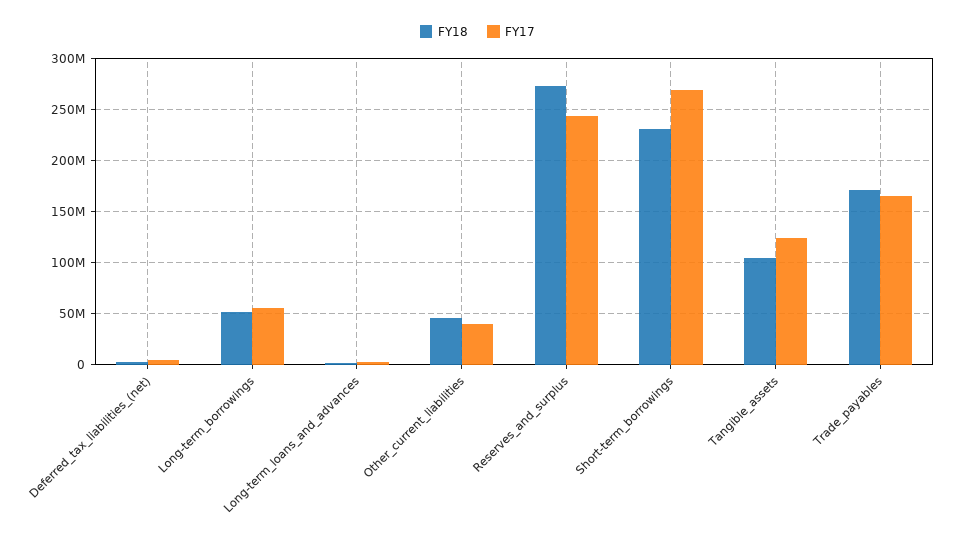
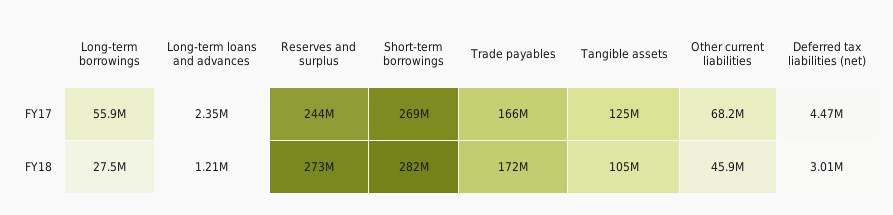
  {
    "FY18": {
      "Deferred_tax_liabilities_(net)": 3010000,
-     "Long-term_borrowings": 50000000,
+     "Long-term_borrowings": 27500000,
      "Long-term_loans_and_advances": 1210000,
      "Other_current_liabilities": 45900000,
      "Reserves_and_surplus": 273000000,
-     "Short-term_borrowings": 230000000,
+     "Short-term_borrowings": 282000000,
      "Tangible_assets": 105000000,
      "Trade_payables": 172000000
    },
    "FY17": {
      "Deferred_tax_liabilities_(net)": 4470000,
      "Long-term_borrowings": 55900000,
      "Long-term_loans_and_advances": 2350000,
-     "Other_current_liabilities": 40000000,
+     "Other_current_liabilities": 68200000,
      "Reserves_and_surplus": 244000000,
      "Short-term_borrowings": 269000000,
      "Tangible_assets": 125000000,
      "Trade_payables": 166000000
    }
  }

